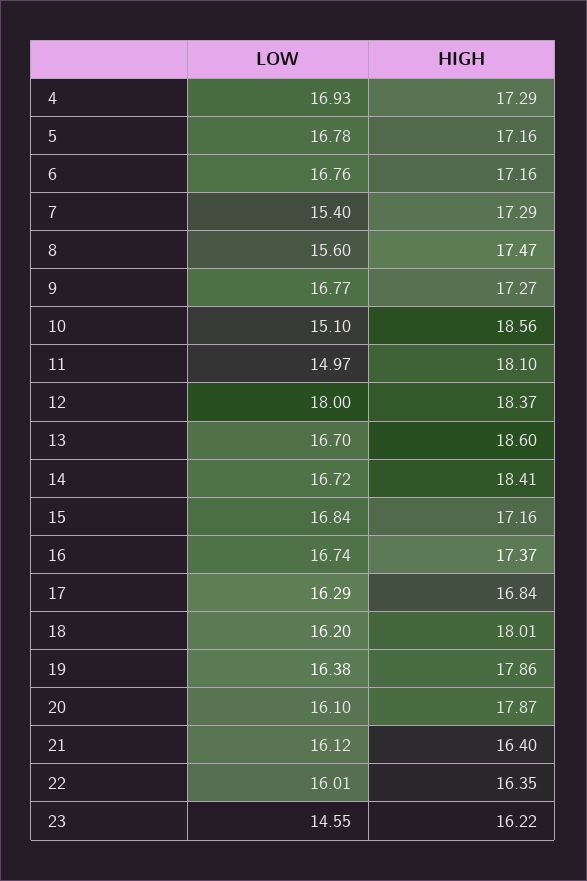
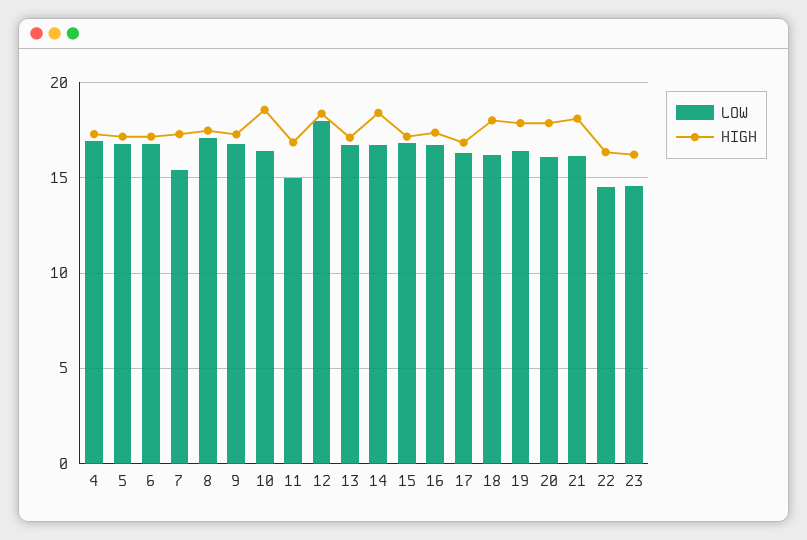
  {
    "LOW": {
      "4": 16.93,
      "5": 16.78,
      "6": 16.76,
      "7": 15.4,
-     "8": 15.6,
+     "8": 17,
      "9": 16.77,
-     "10": 15.1,
+     "10": 16.5,
      "11": 14.97,
      "12": 18,
      "13": 16.7,
      "14": 16.72,
      "15": 16.84,
      "16": 16.74,
      "17": 16.29,
      "18": 16.2,
      "19": 16.38,
      "20": 16.1,
      "21": 16.12,
-     "22": 16.01,
+     "22": 14.5,
      "23": 14.55
    },
    "HIGH": {
      "4": 17.29,
      "5": 17.16,
      "6": 17.16,
      "7": 17.29,
      "8": 17.47,
      "9": 17.27,
      "10": 18.56,
-     "11": 18.1,
+     "11": 17,
      "12": 18.37,
-     "13": 18.6,
+     "13": 17,
      "14": 18.41,
      "15": 17.16,
      "16": 17.37,
      "17": 16.84,
      "18": 18.01,
      "19": 17.86,
      "20": 17.87,
-     "21": 16.4,
+     "21": 18,
      "22": 16.35,
      "23": 16.22
    }
  }

